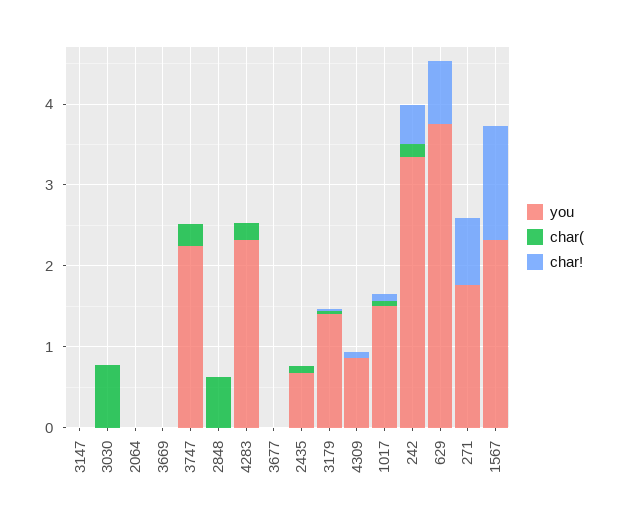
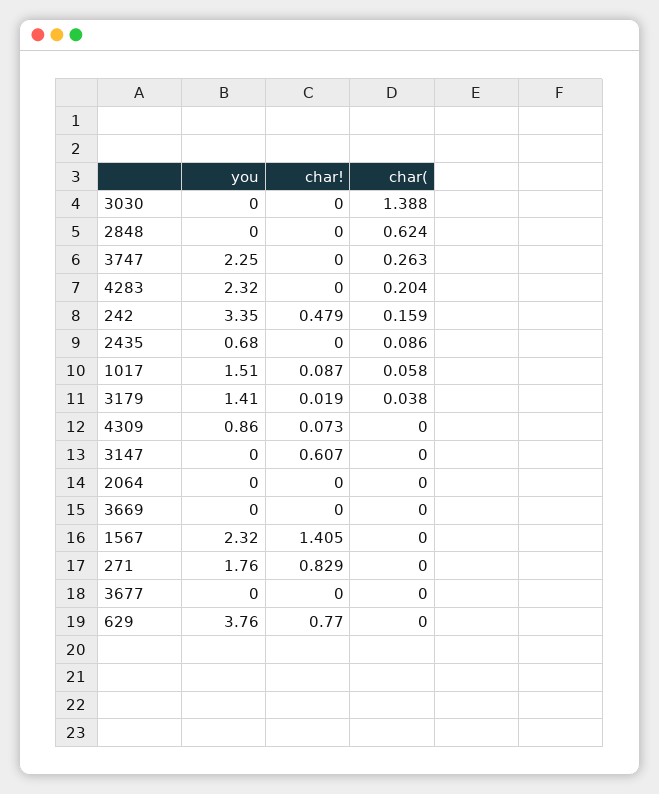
  {
    "you": {
      "3147": 0,
      "3030": 0,
      "2064": 0,
      "3669": 0,
      "3747": 2.25,
      "2848": 0,
      "4283": 2.32,
      "3677": 0,
      "2435": 0.68,
      "3179": 1.41,
      "4309": 0.86,
      "1017": 1.51,
      "242": 3.35,
      "629": 3.76,
      "271": 1.76,
      "1567": 2.32
    },
    "char(": {
      "3147": 0,
-     "3030": 0.8,
+     "3030": 1.388,
      "2064": 0,
      "3669": 0,
      "3747": 0.263,
      "2848": 0.624,
      "4283": 0.204,
      "3677": 0,
      "2435": 0.086,
      "3179": 0.038,
      "4309": 0,
      "1017": 0.058,
      "242": 0.159,
      "629": 0,
      "271": 0,
      "1567": 0
    },
    "char!": {
-     "3147": 0,
+     "3147": 0.607,
      "3030": 0,
      "2064": 0,
      "3669": 0,
      "3747": 0,
      "2848": 0,
      "4283": 0,
      "3677": 0,
      "2435": 0,
      "3179": 0.019,
      "4309": 0.073,
      "1017": 0.087,
      "242": 0.479,
      "629": 0.77,
      "271": 0.829,
      "1567": 1.405
    }
  }

